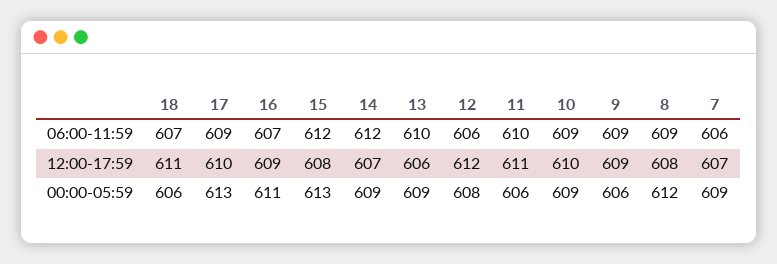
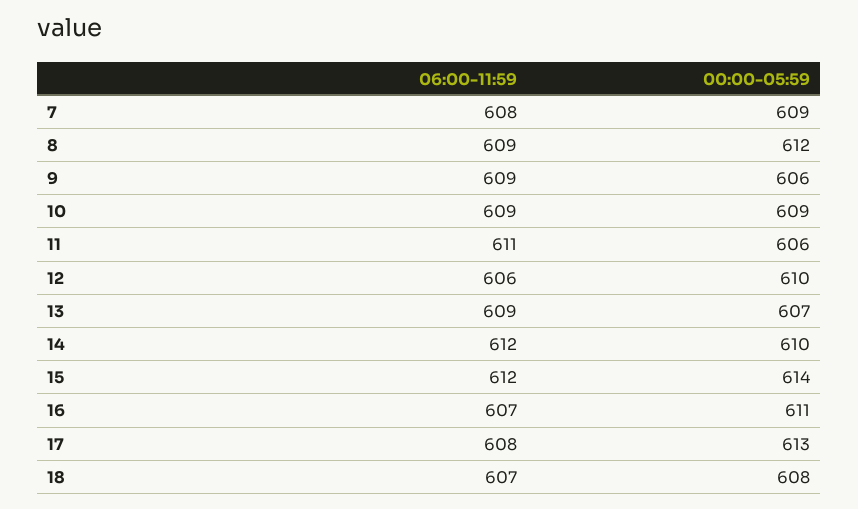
  {
    "18": {
      "06:00-11:59": 607,
-     "12:00-17:59": 611,
-     "00:00-05:59": 606
+     "00:00-05:59": 608
    },
    "17": {
-     "06:00-11:59": 609,
+     "06:00-11:59": 608,
-     "12:00-17:59": 610,
      "00:00-05:59": 613
    },
    "16": {
      "06:00-11:59": 607,
-     "12:00-17:59": 609,
      "00:00-05:59": 611
    },
    "15": {
      "06:00-11:59": 612,
-     "12:00-17:59": 608,
-     "00:00-05:59": 613
+     "00:00-05:59": 614
    },
    "14": {
      "06:00-11:59": 612,
-     "12:00-17:59": 607,
-     "00:00-05:59": 609
+     "00:00-05:59": 610
    },
    "13": {
-     "06:00-11:59": 610,
+     "06:00-11:59": 609,
-     "12:00-17:59": 606,
-     "00:00-05:59": 609
+     "00:00-05:59": 607
    },
    "12": {
      "06:00-11:59": 606,
-     "12:00-17:59": 612,
-     "00:00-05:59": 608
+     "00:00-05:59": 610
    },
    "11": {
-     "06:00-11:59": 610,
+     "06:00-11:59": 611,
-     "12:00-17:59": 611,
      "00:00-05:59": 606
    },
    "10": {
      "06:00-11:59": 609,
-     "12:00-17:59": 610,
      "00:00-05:59": 609
    },
    "9": {
      "06:00-11:59": 609,
-     "12:00-17:59": 609,
      "00:00-05:59": 606
    },
    "8": {
      "06:00-11:59": 609,
-     "12:00-17:59": 608,
      "00:00-05:59": 612
    },
    "7": {
-     "06:00-11:59": 606,
+     "06:00-11:59": 608,
-     "12:00-17:59": 607,
      "00:00-05:59": 609
    }
  }

